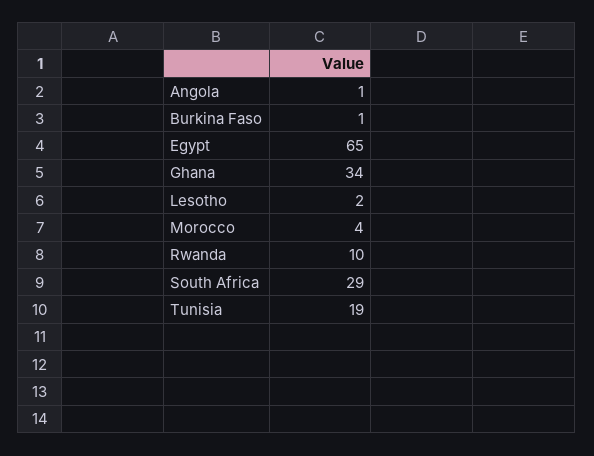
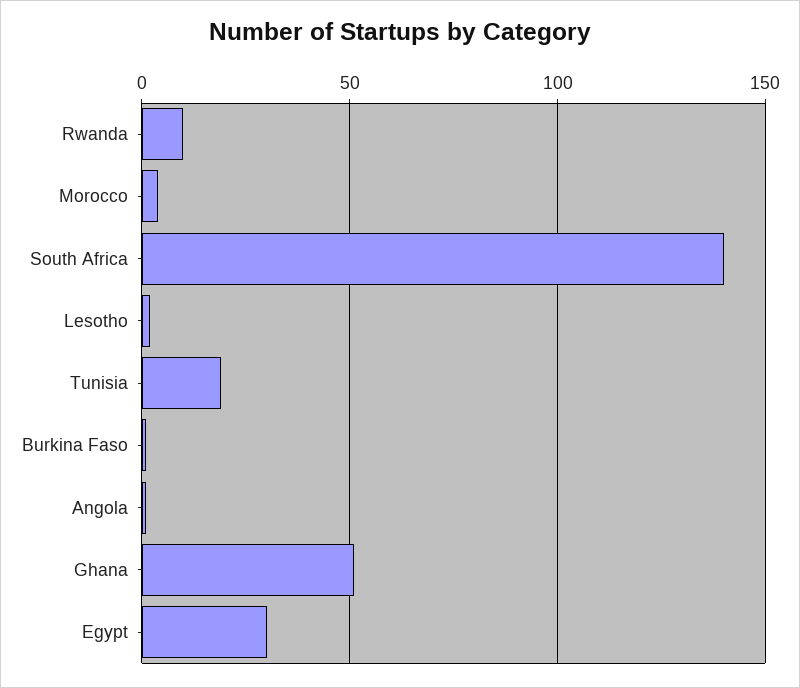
  {
    "Angola": 1,
    "Burkina Faso": 1,
-   "Egypt": 65,
+   "Egypt": 30,
-   "Ghana": 34,
+   "Ghana": 50,
    "Lesotho": 2,
    "Morocco": 4,
    "Rwanda": 10,
-   "South Africa": 29,
+   "South Africa": 140,
    "Tunisia": 19
  }

